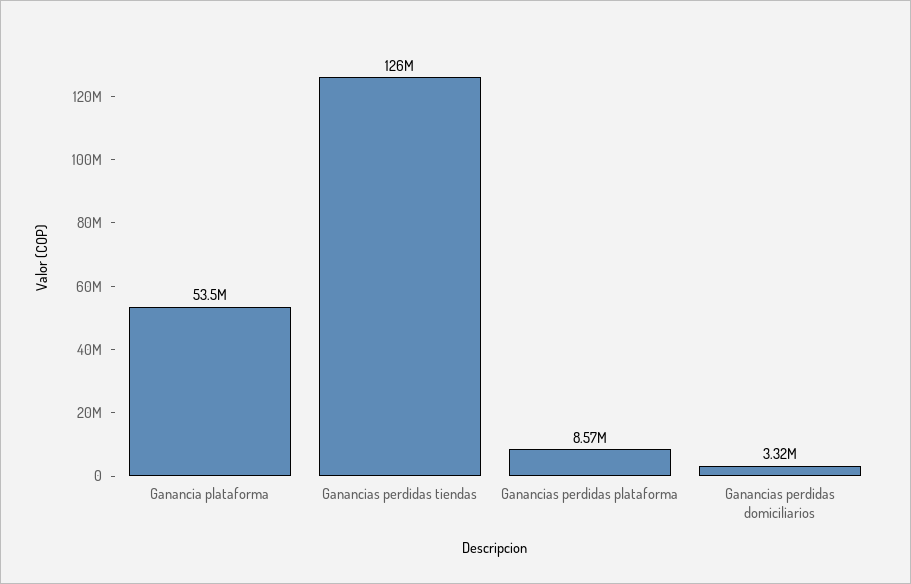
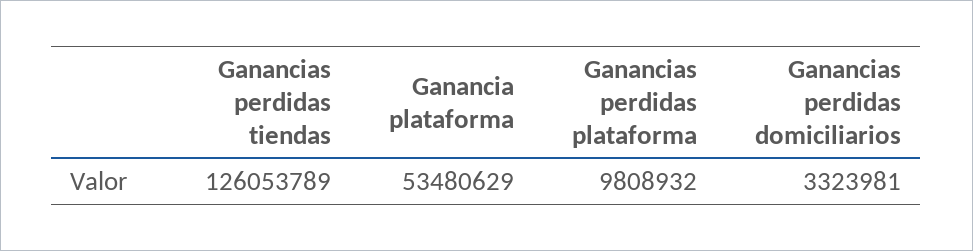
  {
    "Ganancia plataforma": 53480629,
    "Ganancias perdidas tiendas": 126053789,
-   "Ganancias perdidas plataforma": 8570000,
+   "Ganancias perdidas plataforma": 9808932,
    "Ganancias perdidas domiciliarios": 3323981
  }

